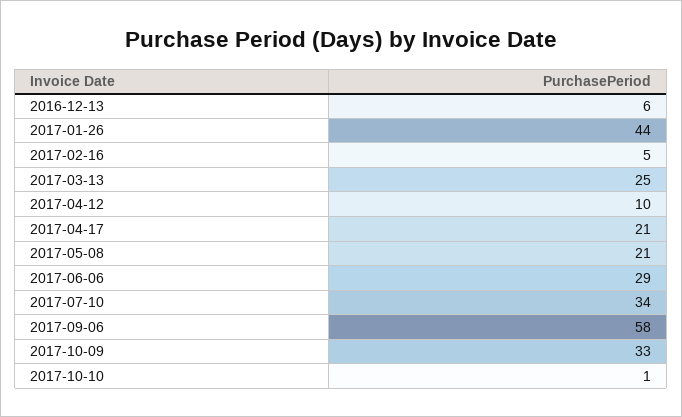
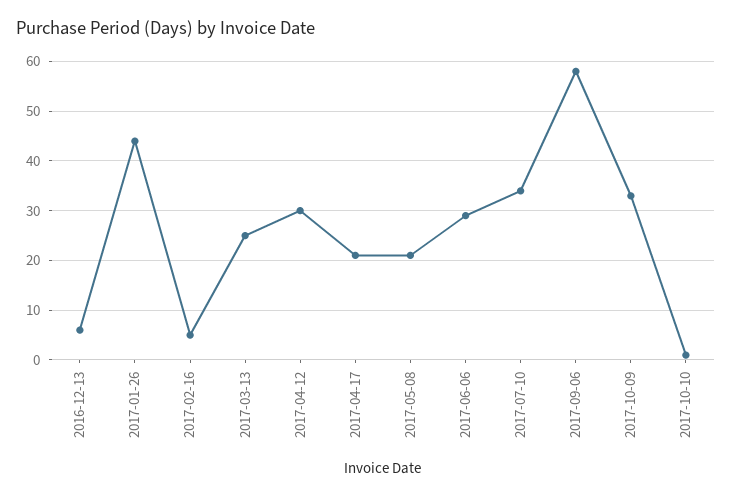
  {
    "2016-12-13": 6,
    "2017-01-26": 44,
    "2017-02-16": 5,
    "2017-03-13": 25,
-   "2017-04-12": 10,
+   "2017-04-12": 30,
    "2017-04-17": 21,
    "2017-05-08": 21,
    "2017-06-06": 29,
    "2017-07-10": 34,
    "2017-09-06": 58,
    "2017-10-09": 33,
    "2017-10-10": 1
  }

